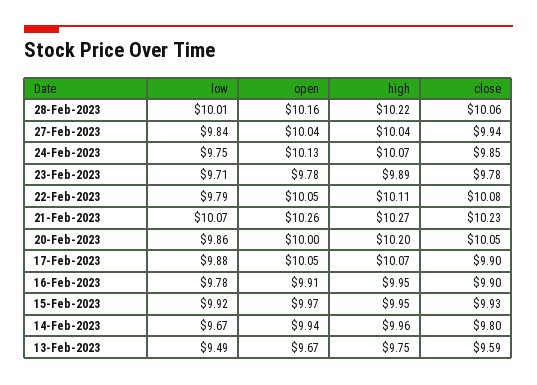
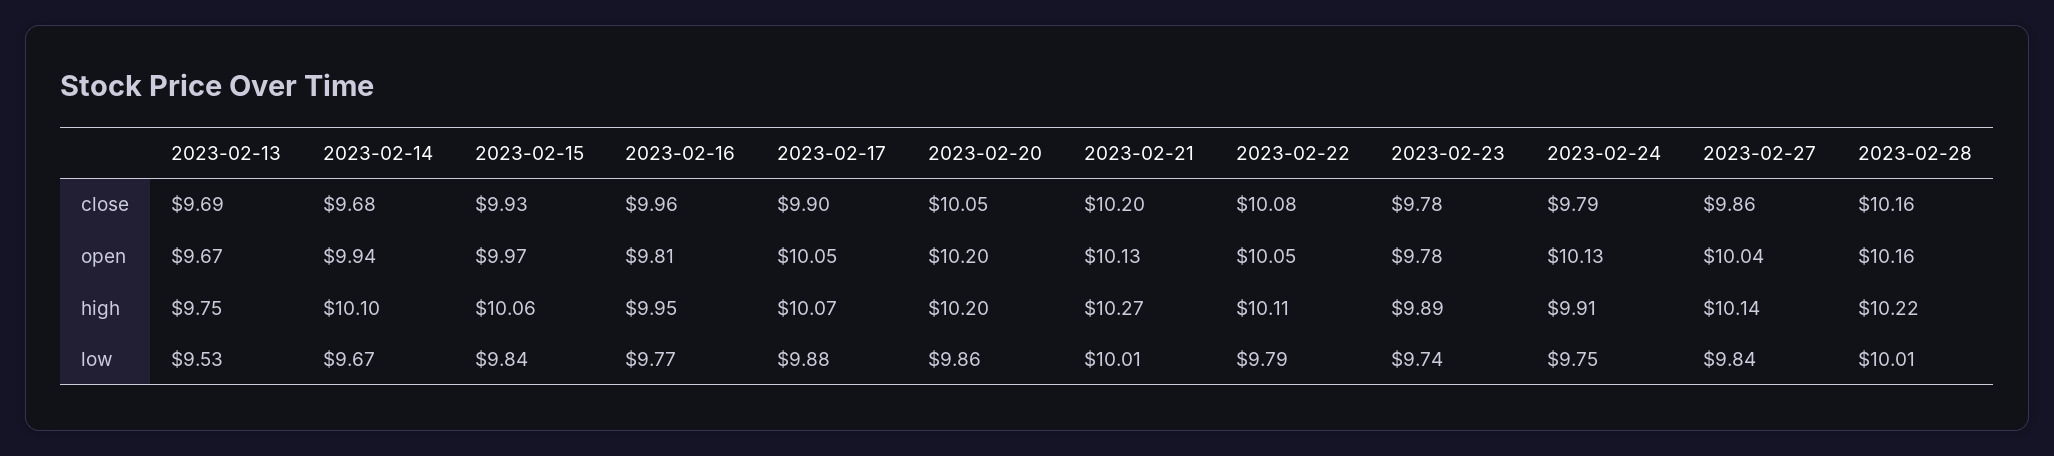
  {
    "low": {
      "28-Feb-2023": 10.01,
      "27-Feb-2023": 9.84,
      "24-Feb-2023": 9.75,
-     "23-Feb-2023": 9.71,
+     "23-Feb-2023": 9.74,
      "22-Feb-2023": 9.79,
-     "21-Feb-2023": 10.07,
+     "21-Feb-2023": 10.01,
      "20-Feb-2023": 9.86,
      "17-Feb-2023": 9.88,
-     "16-Feb-2023": 9.78,
+     "16-Feb-2023": 9.77,
-     "15-Feb-2023": 9.92,
+     "15-Feb-2023": 9.84,
      "14-Feb-2023": 9.67,
-     "13-Feb-2023": 9.49
+     "13-Feb-2023": 9.53
    },
    "open": {
      "28-Feb-2023": 10.16,
      "27-Feb-2023": 10.04,
      "24-Feb-2023": 10.13,
      "23-Feb-2023": 9.78,
      "22-Feb-2023": 10.05,
-     "21-Feb-2023": 10.26,
+     "21-Feb-2023": 10.13,
-     "20-Feb-2023": 10,
+     "20-Feb-2023": 10.2,
      "17-Feb-2023": 10.05,
-     "16-Feb-2023": 9.91,
+     "16-Feb-2023": 9.81,
      "15-Feb-2023": 9.97,
      "14-Feb-2023": 9.94,
      "13-Feb-2023": 9.67
    },
    "high": {
      "28-Feb-2023": 10.22,
-     "27-Feb-2023": 10.04,
+     "27-Feb-2023": 10.14,
-     "24-Feb-2023": 10.07,
+     "24-Feb-2023": 9.91,
      "23-Feb-2023": 9.89,
      "22-Feb-2023": 10.11,
      "21-Feb-2023": 10.27,
      "20-Feb-2023": 10.2,
      "17-Feb-2023": 10.07,
      "16-Feb-2023": 9.95,
-     "15-Feb-2023": 9.95,
+     "15-Feb-2023": 10.06,
-     "14-Feb-2023": 9.96,
+     "14-Feb-2023": 10.1,
      "13-Feb-2023": 9.75
    },
    "close": {
-     "28-Feb-2023": 10.06,
+     "28-Feb-2023": 10.16,
-     "27-Feb-2023": 9.94,
+     "27-Feb-2023": 9.86,
-     "24-Feb-2023": 9.85,
+     "24-Feb-2023": 9.79,
      "23-Feb-2023": 9.78,
      "22-Feb-2023": 10.08,
-     "21-Feb-2023": 10.23,
+     "21-Feb-2023": 10.2,
      "20-Feb-2023": 10.05,
      "17-Feb-2023": 9.9,
-     "16-Feb-2023": 9.9,
+     "16-Feb-2023": 9.96,
      "15-Feb-2023": 9.93,
-     "14-Feb-2023": 9.8,
+     "14-Feb-2023": 9.68,
-     "13-Feb-2023": 9.59
+     "13-Feb-2023": 9.69
    }
  }

